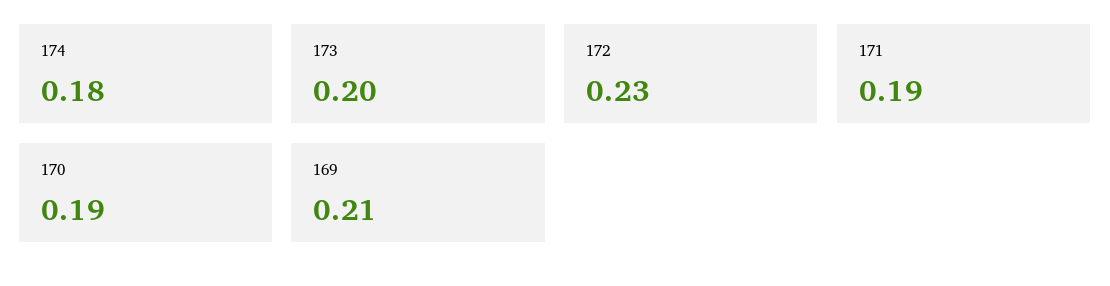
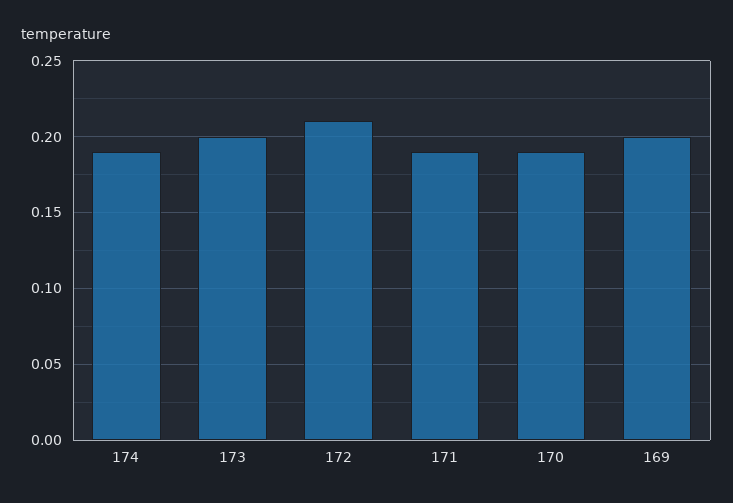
  {
-   "174": 0.18,
+   "174": 0.19,
    "173": 0.2,
-   "172": 0.23,
+   "172": 0.21,
    "171": 0.19,
    "170": 0.19,
-   "169": 0.21
+   "169": 0.2
  }

